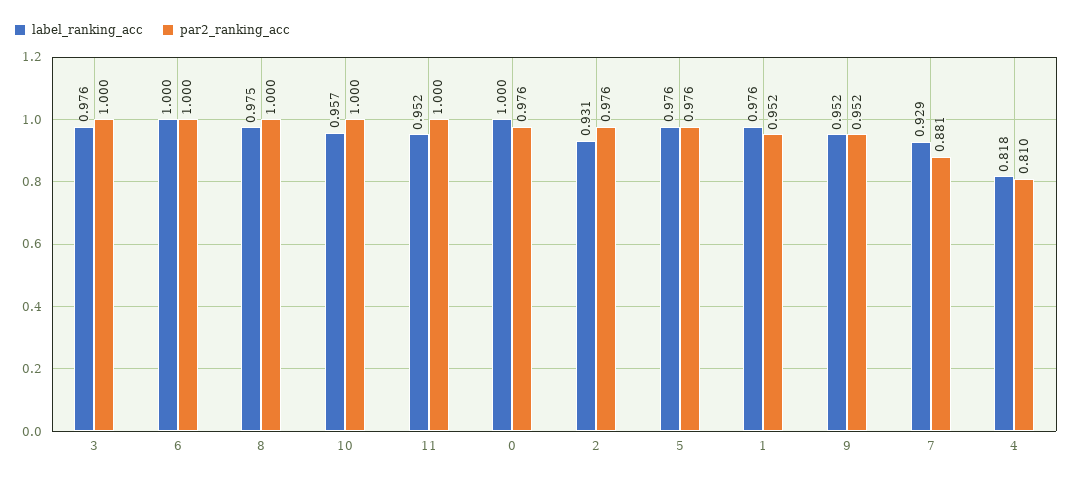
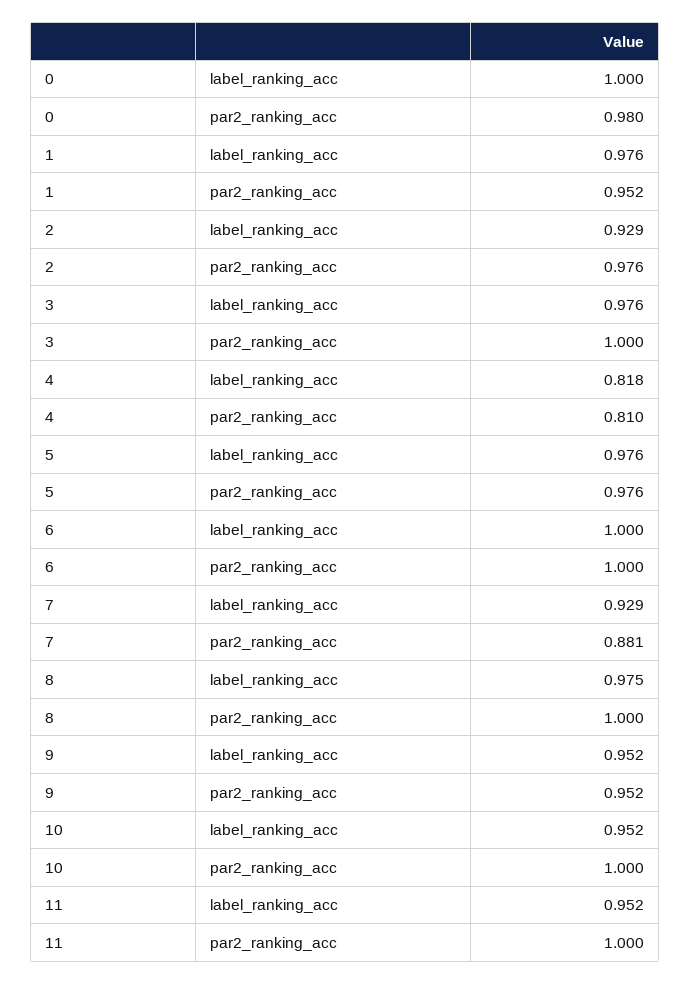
  {
    "label_ranking_acc": {
      "3": 0.976,
      "6": 1,
      "8": 0.975,
-     "10": 0.957,
+     "10": 0.952,
      "11": 0.952,
      "0": 1,
-     "2": 0.931,
+     "2": 0.929,
      "5": 0.976,
      "1": 0.976,
      "9": 0.952,
      "7": 0.929,
      "4": 0.818
    },
    "par2_ranking_acc": {
      "3": 1,
      "6": 1,
      "8": 1,
      "10": 1,
      "11": 1,
-     "0": 0.976,
+     "0": 0.98,
      "2": 0.976,
      "5": 0.976,
      "1": 0.952,
      "9": 0.952,
      "7": 0.881,
      "4": 0.81
    }
  }

